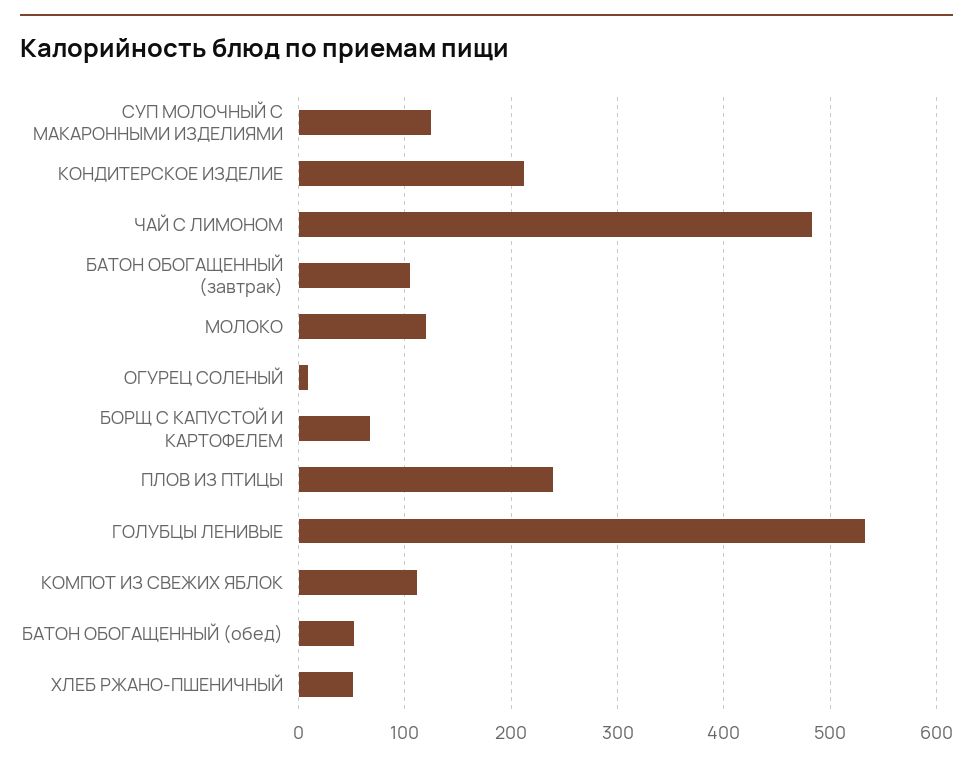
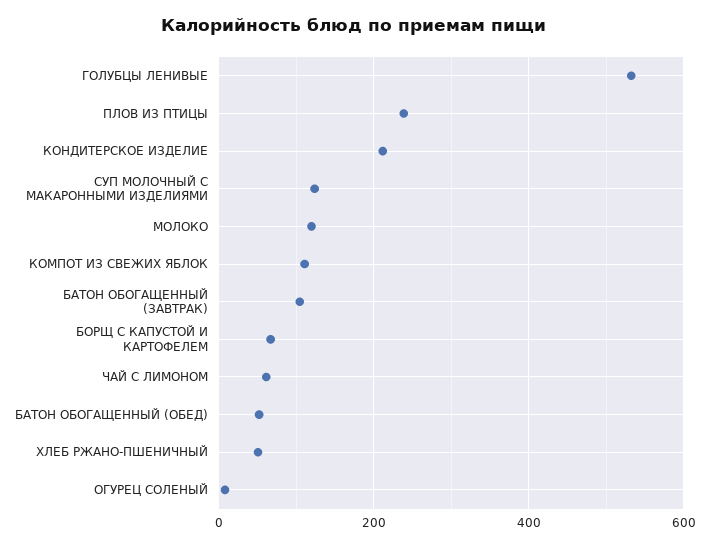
  {
    "СУП МОЛОЧНЫЙ С МАКАРОННЫМИ ИЗДЕЛИЯМИ": 120,
    "КОНДИТЕРСКОЕ ИЗДЕЛИЕ": 210,
-   "ЧАЙ С ЛИМОНОМ": 480,
+   "ЧАЙ С ЛИМОНОМ": 60,
    "БАТОН ОБОГАЩЕННЫЙ (завтрак)": 100,
    "МОЛОКО": 120,
    "ОГУРЕЦ СОЛЕНЫЙ": 10,
    "БОРЩ С КАПУСТОЙ И КАРТОФЕЛЕМ": 70,
    "ПЛОВ ИЗ ПТИЦЫ": 240,
    "ГОЛУБЦЫ ЛЕНИВЫЕ": 530,
    "КОМПОТ ИЗ СВЕЖИХ ЯБЛОК": 110,
    "БАТОН ОБОГАЩЕННЫЙ (обед)": 50,
    "ХЛЕБ РЖАНО-ПШЕНИЧНЫЙ": 50
  }

